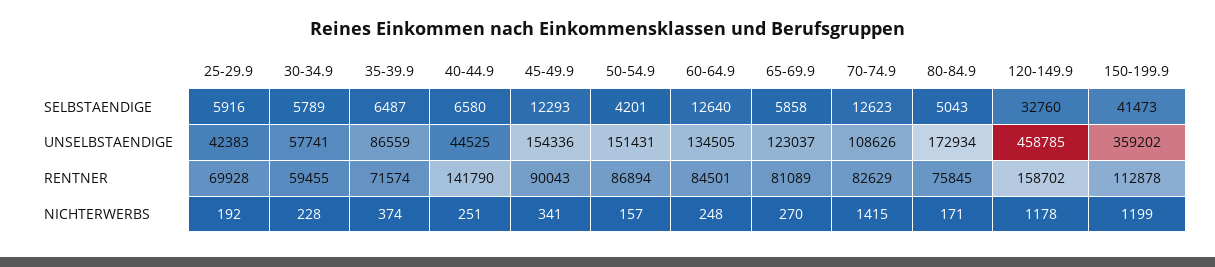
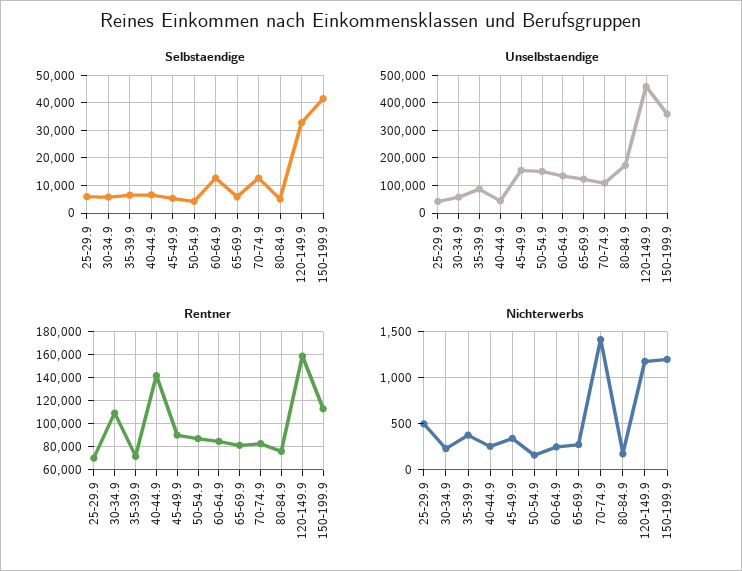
  {
    "SELBSTAENDIGE": {
      "25-29.9": 5916,
      "30-34.9": 5789,
      "35-39.9": 6487,
      "40-44.9": 6580,
-     "45-49.9": 12293,
+     "45-49.9": 5000,
      "50-54.9": 4201,
      "60-64.9": 12640,
      "65-69.9": 5858,
      "70-74.9": 12623,
      "80-84.9": 5043,
      "120-149.9": 32760,
      "150-199.9": 41473
    },
    "UNSELBSTAENDIGE": {
      "25-29.9": 42383,
      "30-34.9": 57741,
      "35-39.9": 86559,
      "40-44.9": 44525,
      "45-49.9": 154336,
      "50-54.9": 151431,
      "60-64.9": 134505,
      "65-69.9": 123037,
      "70-74.9": 108626,
      "80-84.9": 172934,
      "120-149.9": 458785,
      "150-199.9": 359202
    },
    "RENTNER": {
      "25-29.9": 69928,
-     "30-34.9": 59455,
+     "30-34.9": 110000,
      "35-39.9": 71574,
      "40-44.9": 141790,
      "45-49.9": 90043,
      "50-54.9": 86894,
      "60-64.9": 84501,
      "65-69.9": 81089,
      "70-74.9": 82629,
      "80-84.9": 75845,
      "120-149.9": 158702,
      "150-199.9": 112878
    },
    "NICHTERWERBS": {
-     "25-29.9": 192,
+     "25-29.9": 500,
      "30-34.9": 228,
      "35-39.9": 374,
      "40-44.9": 251,
      "45-49.9": 341,
      "50-54.9": 157,
      "60-64.9": 248,
      "65-69.9": 270,
      "70-74.9": 1415,
      "80-84.9": 171,
      "120-149.9": 1178,
      "150-199.9": 1199
    }
  }

